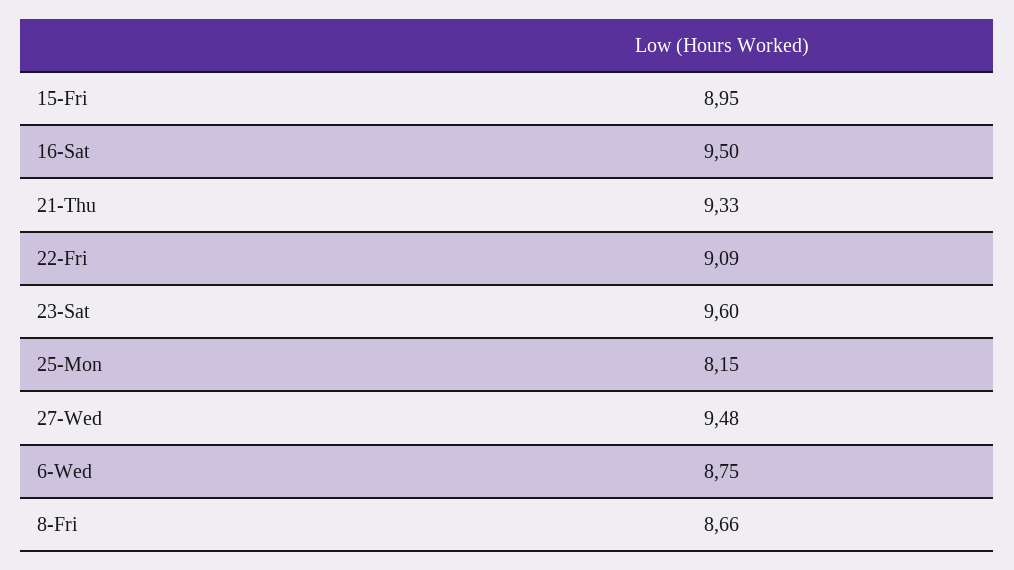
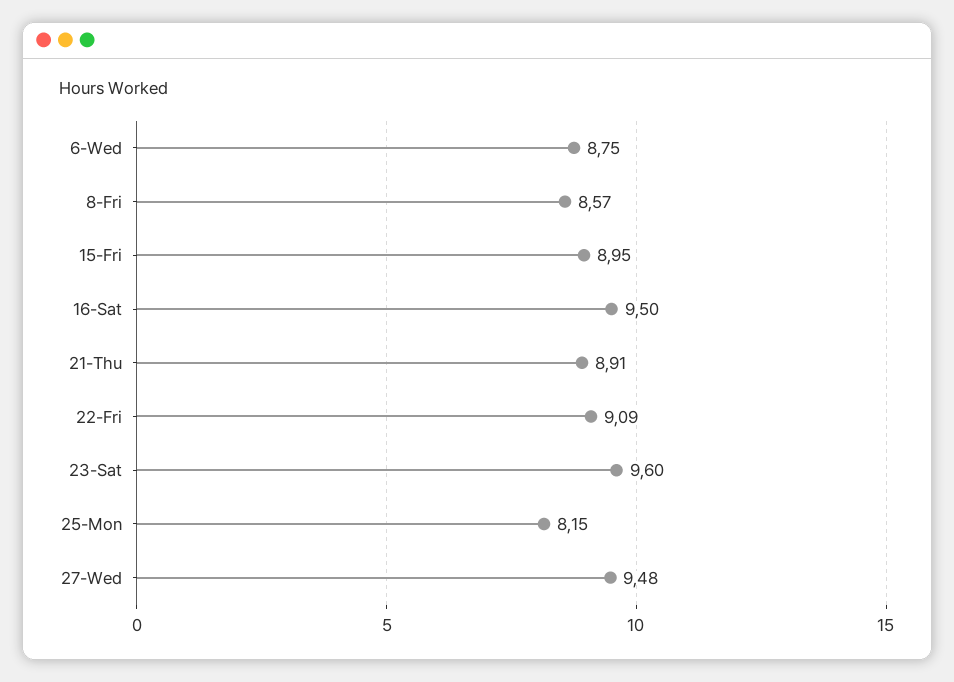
  {
    "15-Fri": 8.95,
    "16-Sat": 9.5,
-   "21-Thu": 9.33,
+   "21-Thu": 8.91,
    "22-Fri": 9.09,
    "23-Sat": 9.6,
    "25-Mon": 8.15,
    "27-Wed": 9.48,
    "6-Wed": 8.75,
-   "8-Fri": 8.66
+   "8-Fri": 8.57
  }

